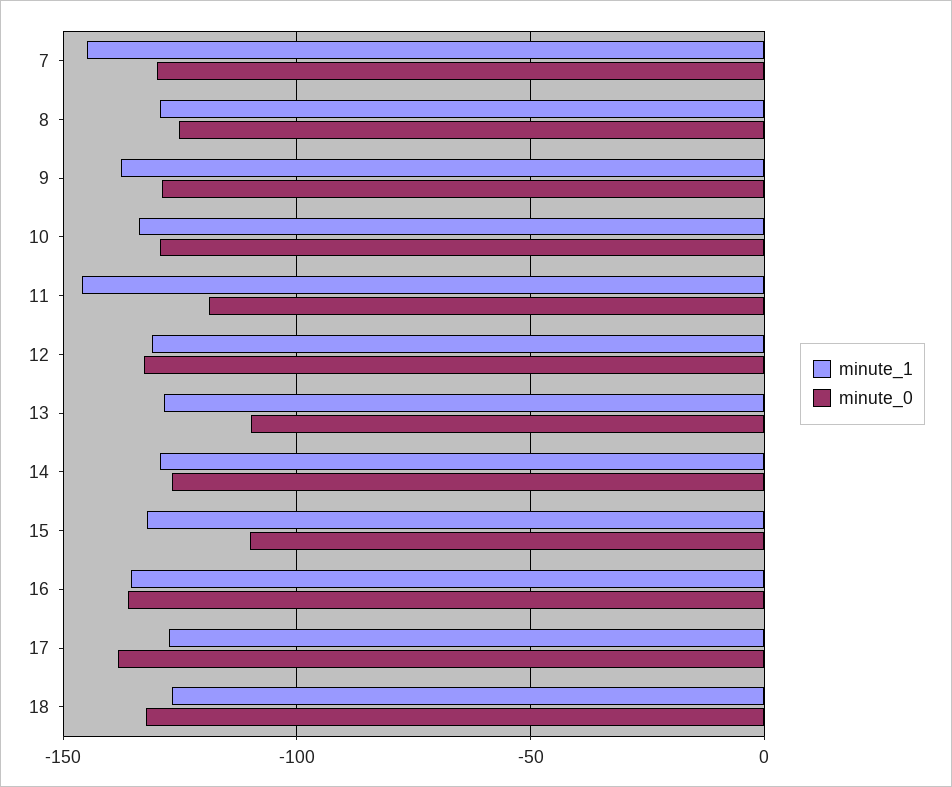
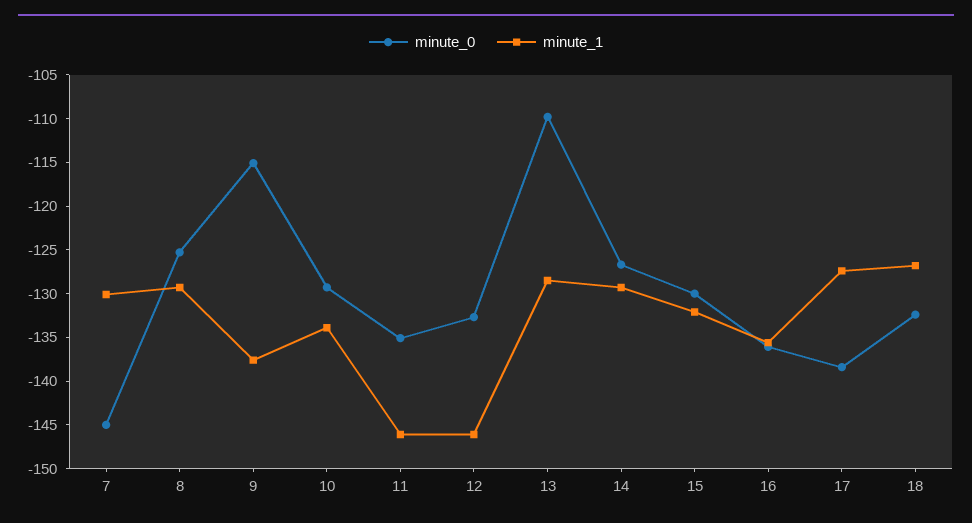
  {
    "minute_1": {
-     "7": -145,
+     "7": -130,
      "8": -129,
      "9": -138,
      "10": -134,
      "11": -146,
-     "12": -130,
+     "12": -146,
      "13": -129,
      "14": -129,
      "15": -132,
      "16": -136,
      "17": -127,
      "18": -127
    },
    "minute_0": {
-     "7": -130,
+     "7": -145,
      "8": -125,
-     "9": -130,
+     "9": -115,
      "10": -129,
-     "11": -120,
+     "11": -135,
      "12": -133,
      "13": -110,
      "14": -127,
-     "15": -110,
+     "15": -130,
      "16": -136,
      "17": -138,
      "18": -132
    }
  }

